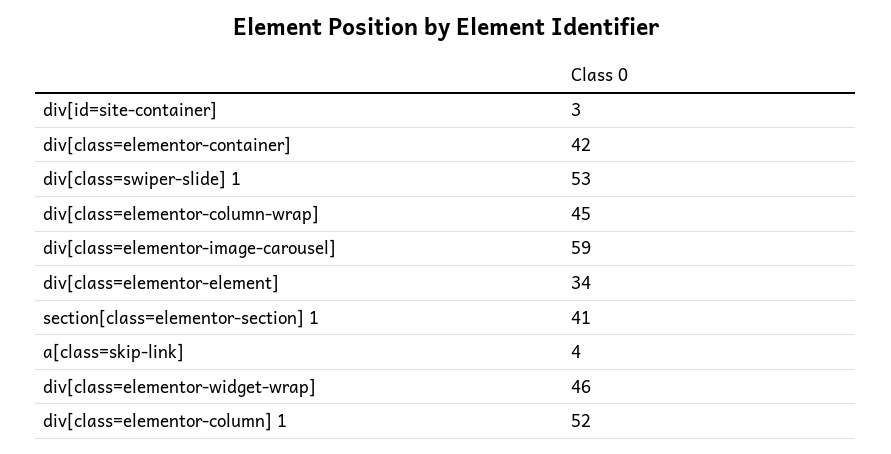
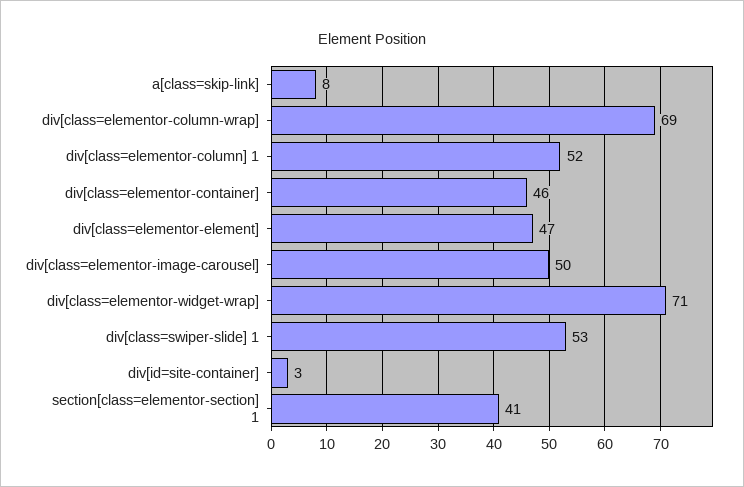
  {
    "div[id=site-container]": 3,
-   "div[class=elementor-container]": 42,
+   "div[class=elementor-container]": 46,
    "div[class=swiper-slide] 1": 53,
-   "div[class=elementor-column-wrap]": 45,
+   "div[class=elementor-column-wrap]": 69,
-   "div[class=elementor-image-carousel]": 59,
+   "div[class=elementor-image-carousel]": 50,
-   "div[class=elementor-element]": 34,
+   "div[class=elementor-element]": 47,
    "section[class=elementor-section] 1": 41,
-   "a[class=skip-link]": 4,
+   "a[class=skip-link]": 8,
-   "div[class=elementor-widget-wrap]": 46,
+   "div[class=elementor-widget-wrap]": 71,
    "div[class=elementor-column] 1": 52
  }

